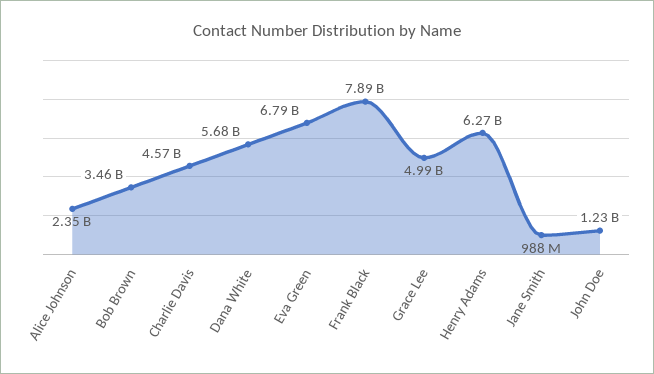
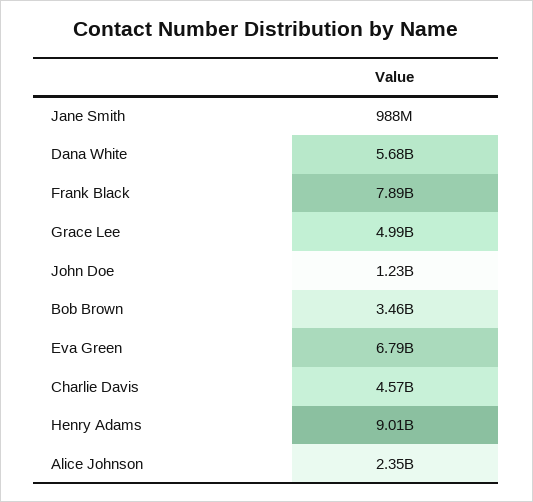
  {
    "Alice Johnson": 2350000000,
    "Bob Brown": 3460000000,
    "Charlie Davis": 4570000000,
    "Dana White": 5680000000,
    "Eva Green": 6790000000,
    "Frank Black": 7890000000,
    "Grace Lee": 4990000000,
-   "Henry Adams": 6270000000,
+   "Henry Adams": 9010000000,
    "Jane Smith": 988000000,
    "John Doe": 1230000000
  }

